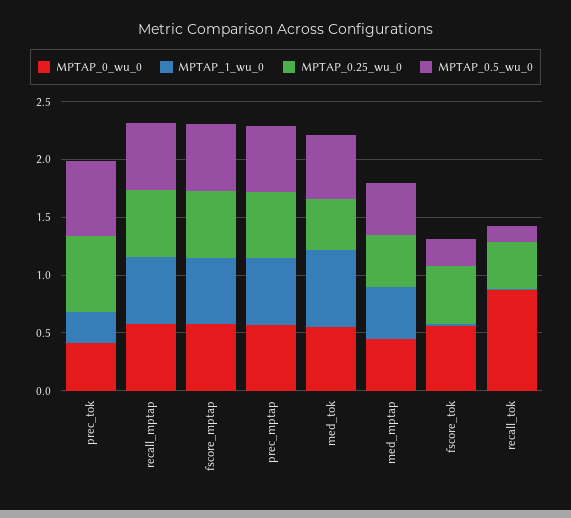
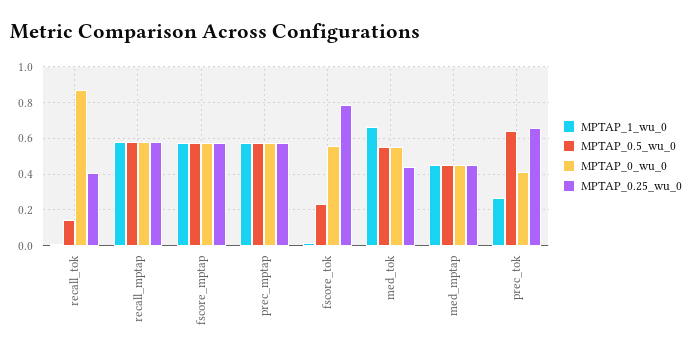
  {
    "MPTAP_0_wu_0": {
      "prec_tok": 0.4,
      "recall_mptap": 0.6,
      "fscore_mptap": 0.6,
      "prec_mptap": 0.55,
      "med_tok": 0.55,
      "med_mptap": 0.45,
      "fscore_tok": 0.55,
      "recall_tok": 0.85
    },
    "MPTAP_1_wu_0": {
      "prec_tok": 0.25,
      "recall_mptap": 0.6,
      "fscore_mptap": 0.6,
      "prec_mptap": 0.55,
      "med_tok": 0.65,
      "med_mptap": 0.45,
      "fscore_tok": 0,
      "recall_tok": 0
    },
    "MPTAP_0.25_wu_0": {
      "prec_tok": 0.65,
      "recall_mptap": 0.6,
      "fscore_mptap": 0.6,
      "prec_mptap": 0.55,
      "med_tok": 0.45,
      "med_mptap": 0.45,
-     "fscore_tok": 0.5,
+     "fscore_tok": 0.8,
      "recall_tok": 0.4
    },
    "MPTAP_0.5_wu_0": {
      "prec_tok": 0.65,
      "recall_mptap": 0.6,
      "fscore_mptap": 0.6,
      "prec_mptap": 0.55,
      "med_tok": 0.55,
      "med_mptap": 0.45,
      "fscore_tok": 0.25,
      "recall_tok": 0.15
    }
  }

